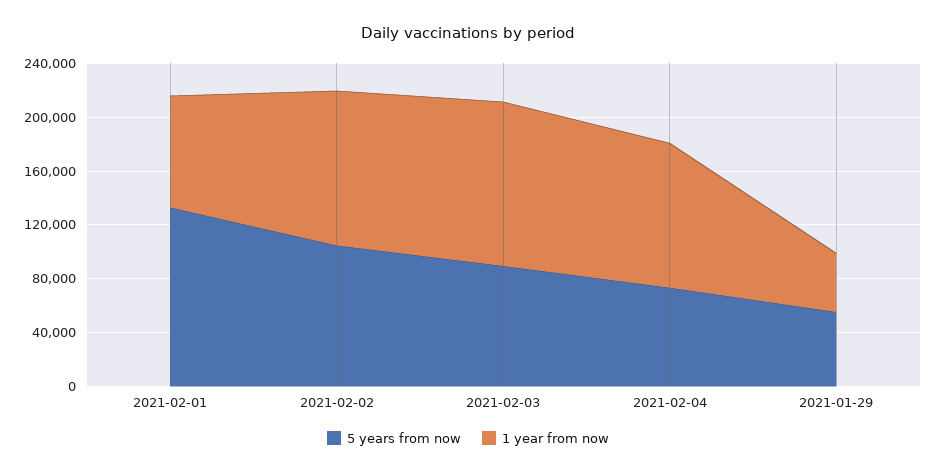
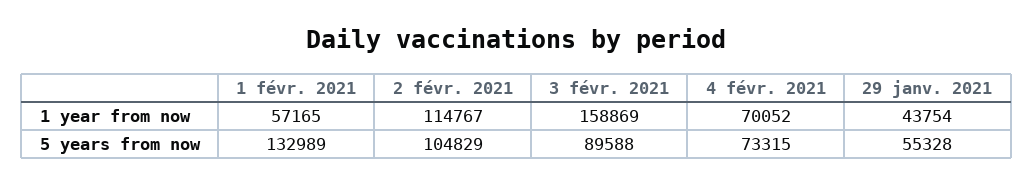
  {
    "5 years from now": {
      "2021-02-01": 132989,
      "2021-02-02": 104829,
      "2021-02-03": 89588,
      "2021-02-04": 73315,
      "2021-01-29": 55328
    },
    "1 year from now": {
-     "2021-02-01": 80000,
+     "2021-02-01": 57165,
      "2021-02-02": 114767,
-     "2021-02-03": 120000,
+     "2021-02-03": 158869,
-     "2021-02-04": 110000,
+     "2021-02-04": 70052,
      "2021-01-29": 43754
    }
  }

